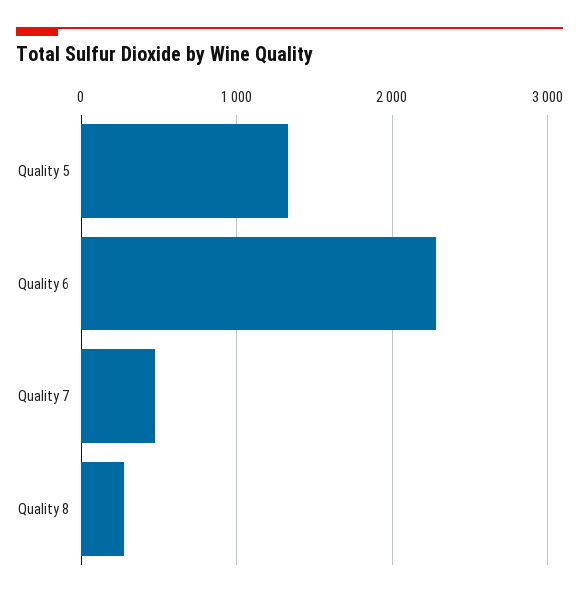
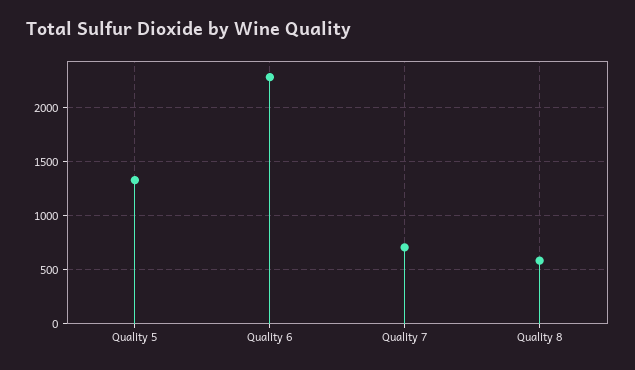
  {
    "Quality 5": 1300,
    "Quality 6": 2300,
-   "Quality 7": 500,
+   "Quality 7": 700,
-   "Quality 8": 300
+   "Quality 8": 600
  }

